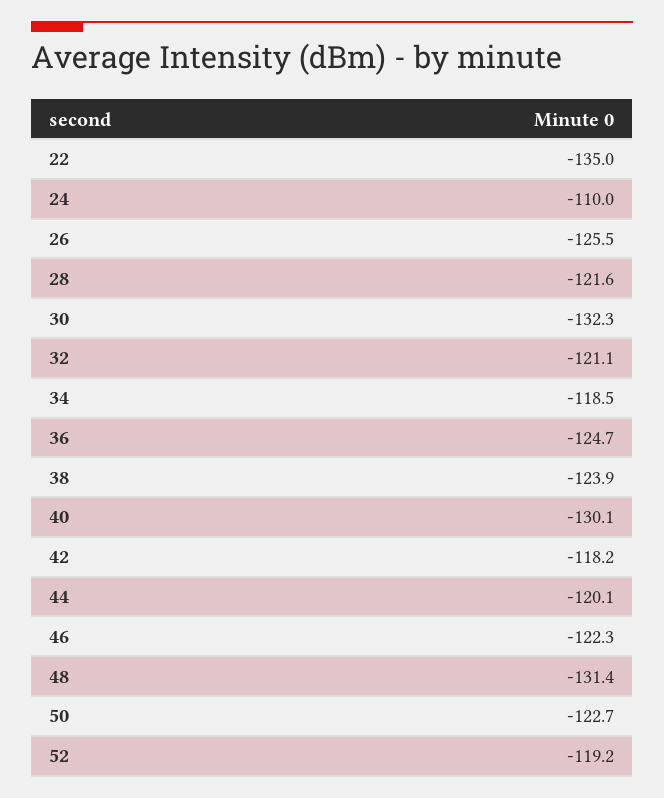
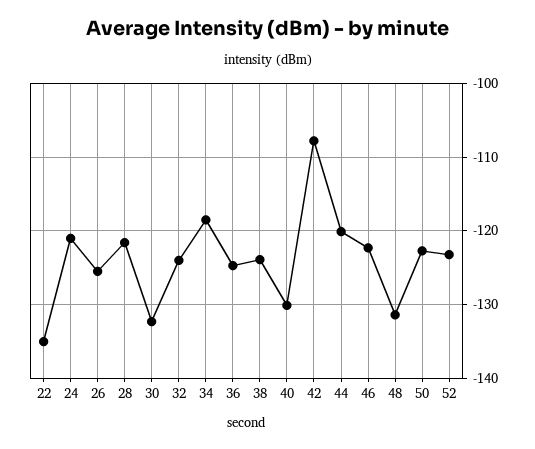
  {
    "22": -135,
-   "24": -110,
+   "24": -121,
    "26": -125.5,
    "28": -121.6,
    "30": -132.3,
-   "32": -121.1,
+   "32": -124,
    "34": -118.5,
    "36": -124.7,
    "38": -123.9,
    "40": -130.1,
-   "42": -118.2,
+   "42": -108,
    "44": -120.1,
    "46": -122.3,
    "48": -131.4,
    "50": -122.7,
-   "52": -119.2
+   "52": -123
  }

